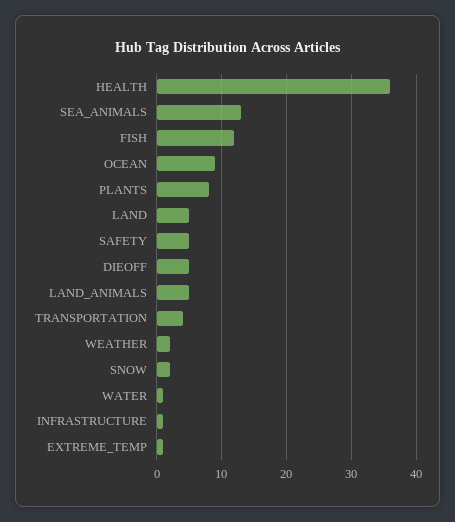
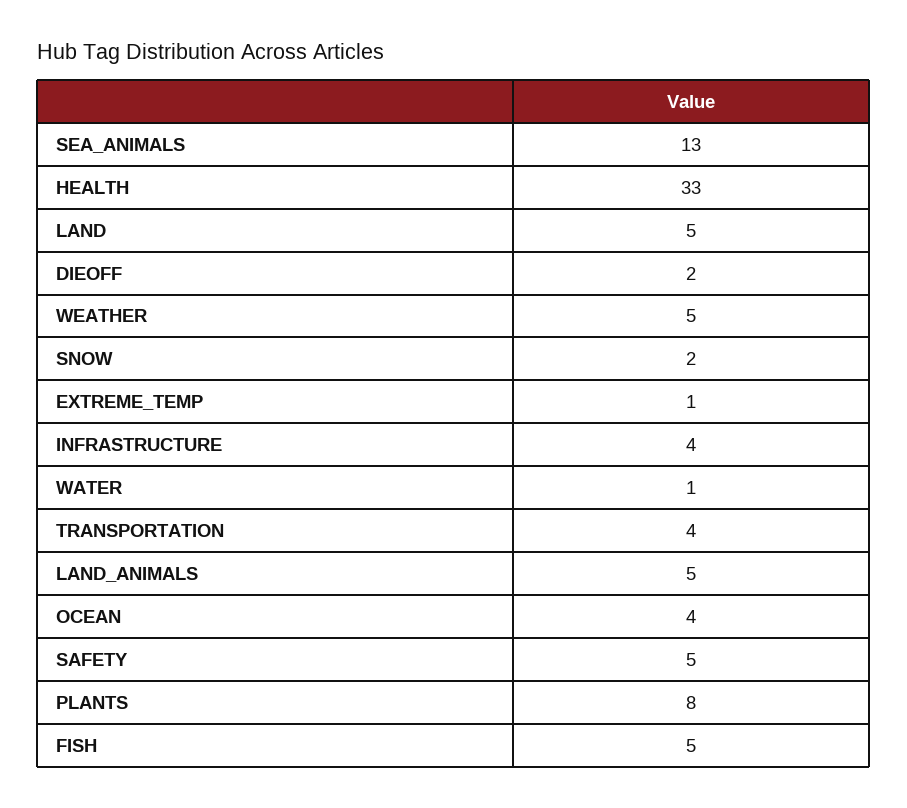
  {
-   "HEALTH": 36,
+   "HEALTH": 33,
    "SEA_ANIMALS": 13,
-   "FISH": 12,
+   "FISH": 5,
-   "OCEAN": 9,
+   "OCEAN": 4,
    "PLANTS": 8,
    "LAND": 5,
    "SAFETY": 5,
-   "DIEOFF": 5,
+   "DIEOFF": 2,
    "LAND_ANIMALS": 5,
    "TRANSPORTATION": 4,
-   "WEATHER": 2,
+   "WEATHER": 5,
    "SNOW": 2,
    "WATER": 1,
-   "INFRASTRUCTURE": 1,
+   "INFRASTRUCTURE": 4,
    "EXTREME_TEMP": 1
  }

